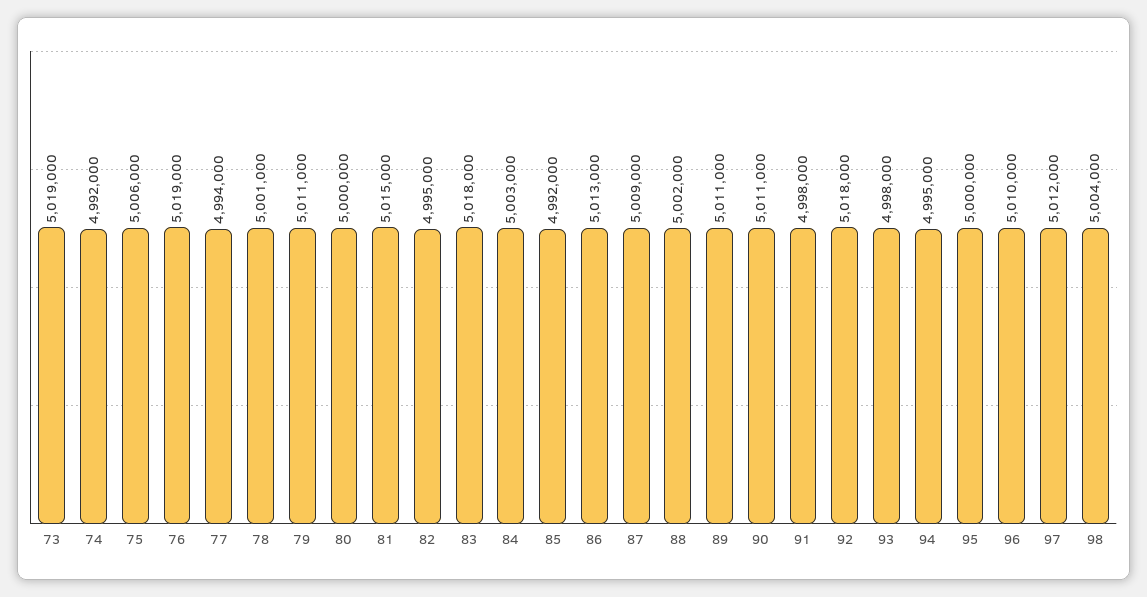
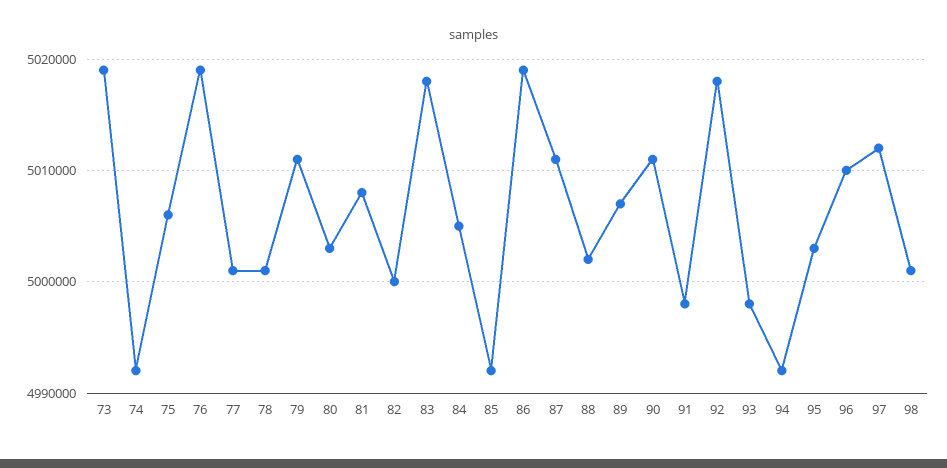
  {
    "73": 5019000,
    "74": 4992000,
    "75": 5006000,
    "76": 5019000,
-   "77": 4994000,
+   "77": 5001000,
    "78": 5001000,
    "79": 5011000,
-   "80": 5000000,
+   "80": 5003000,
-   "81": 5015000,
+   "81": 5008000,
-   "82": 4995000,
+   "82": 5000000,
    "83": 5018000,
-   "84": 5003000,
+   "84": 5005000,
    "85": 4992000,
-   "86": 5013000,
+   "86": 5019000,
-   "87": 5009000,
+   "87": 5011000,
    "88": 5002000,
-   "89": 5011000,
+   "89": 5007000,
    "90": 5011000,
    "91": 4998000,
    "92": 5018000,
    "93": 4998000,
-   "94": 4995000,
+   "94": 4992000,
-   "95": 5000000,
+   "95": 5003000,
    "96": 5010000,
    "97": 5012000,
-   "98": 5004000
+   "98": 5001000
  }

